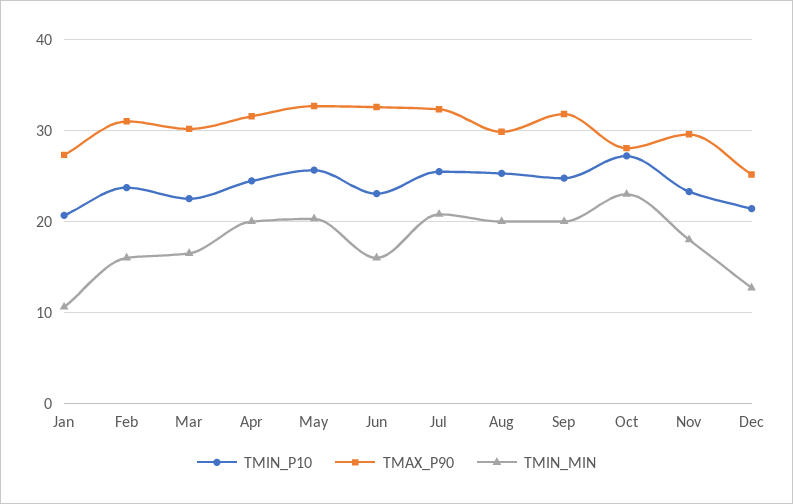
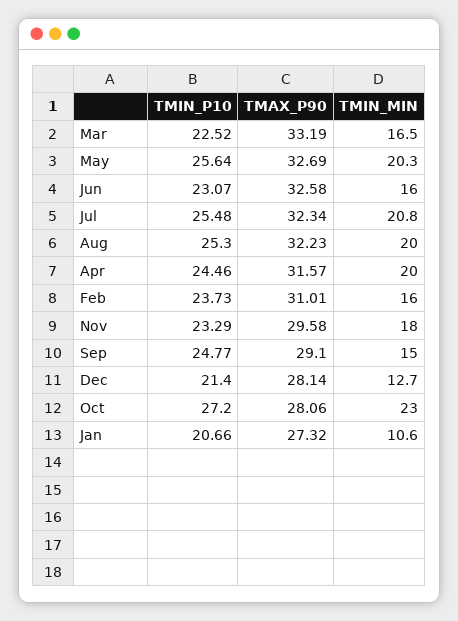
  {
    "TMIN_P10": {
      "Jan": 20.66,
      "Feb": 23.73,
      "Mar": 22.52,
      "Apr": 24.46,
      "May": 25.64,
      "Jun": 23.07,
      "Jul": 25.48,
      "Aug": 25.3,
      "Sep": 24.77,
      "Oct": 27.2,
      "Nov": 23.29,
      "Dec": 21.4
    },
    "TMAX_P90": {
      "Jan": 27.32,
      "Feb": 31.01,
-     "Mar": 30,
+     "Mar": 33.19,
      "Apr": 31.57,
      "May": 32.69,
      "Jun": 32.58,
      "Jul": 32.34,
-     "Aug": 30,
+     "Aug": 32.23,
-     "Sep": 32,
+     "Sep": 29.1,
      "Oct": 28.06,
      "Nov": 29.58,
-     "Dec": 25
+     "Dec": 28.14
    },
    "TMIN_MIN": {
      "Jan": 10.6,
      "Feb": 16,
      "Mar": 16.5,
      "Apr": 20,
      "May": 20.3,
      "Jun": 16,
      "Jul": 20.8,
      "Aug": 20,
-     "Sep": 20,
+     "Sep": 15,
      "Oct": 23,
      "Nov": 18,
      "Dec": 12.7
    }
  }

